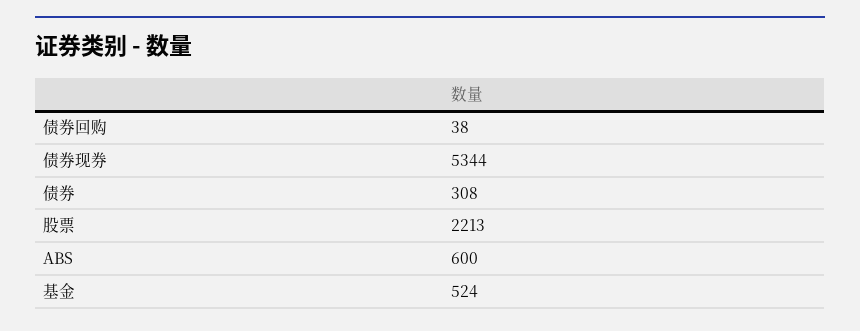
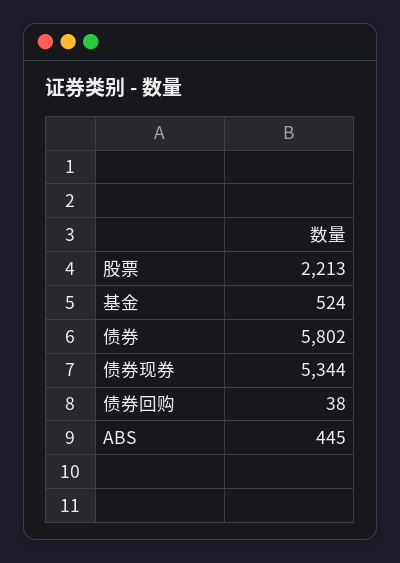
  {
    "债券回购": 38,
    "债券现券": 5344,
-   "债券": 308,
+   "债券": 5802,
    "股票": 2213,
-   "ABS": 600,
+   "ABS": 445,
    "基金": 524
  }

